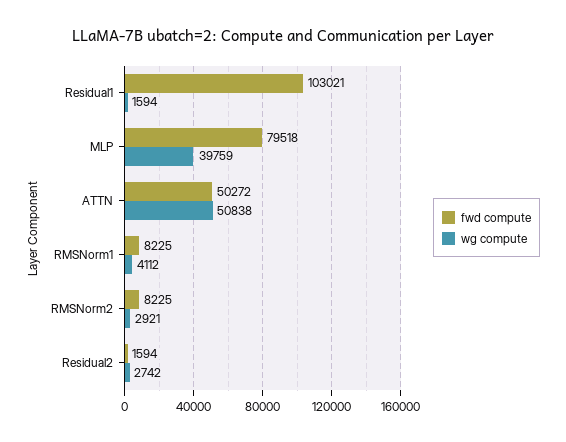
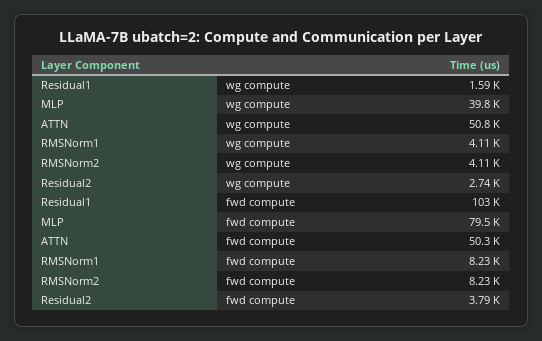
  {
    "fwd compute": {
      "Residual1": 103021,
      "MLP": 79518,
      "ATTN": 50272,
      "RMSNorm1": 8225,
      "RMSNorm2": 8225,
-     "Residual2": 1594
+     "Residual2": 3790
    },
    "wg compute": {
      "Residual1": 1594,
      "MLP": 39759,
      "ATTN": 50838,
      "RMSNorm1": 4112,
-     "RMSNorm2": 2921,
+     "RMSNorm2": 4110,
      "Residual2": 2742
    }
  }

